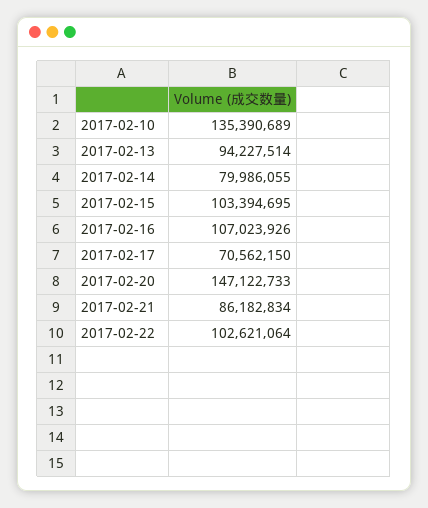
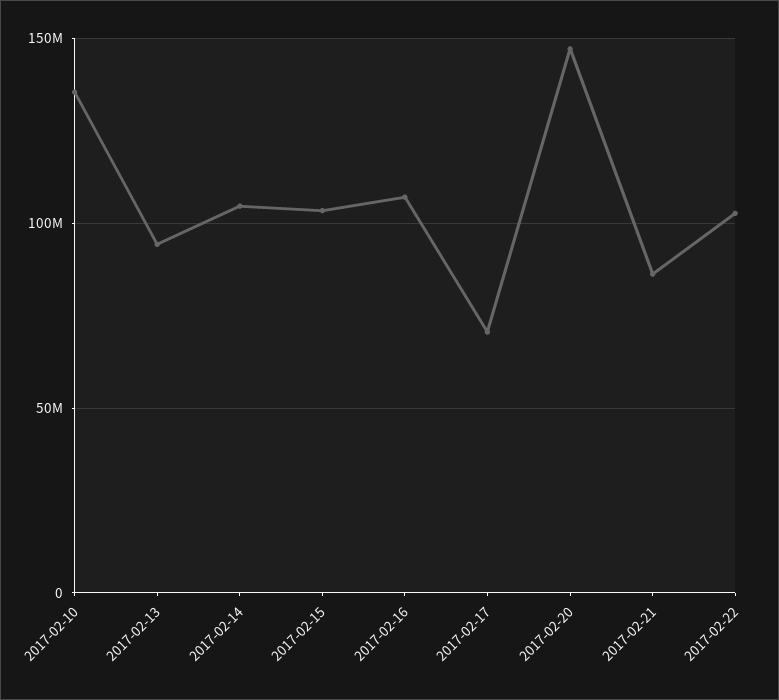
  {
    "2017-02-10": 135390689,
    "2017-02-13": 94227514,
-   "2017-02-14": 79986055,
+   "2017-02-14": 105000000,
    "2017-02-15": 103394695,
    "2017-02-16": 107023926,
    "2017-02-17": 70562150,
    "2017-02-20": 147122733,
    "2017-02-21": 86182834,
    "2017-02-22": 102621064
  }

